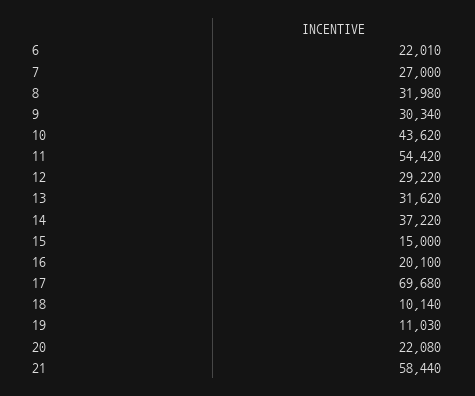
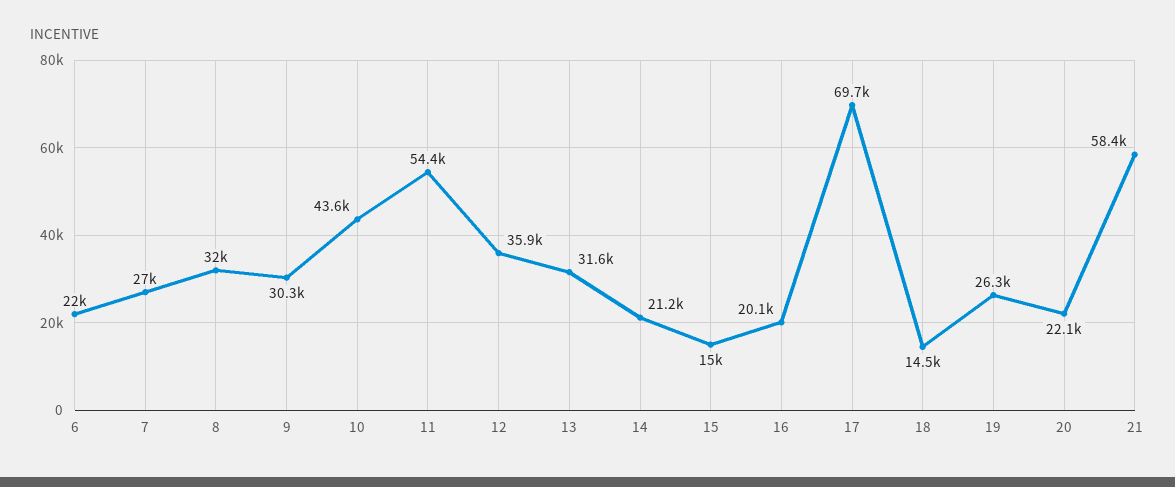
  {
    "6": 22010,
    "7": 27000,
    "8": 31980,
    "9": 30340,
    "10": 43620,
    "11": 54420,
-   "12": 29220,
+   "12": 35900,
    "13": 31620,
-   "14": 37220,
+   "14": 21200,
    "15": 15000,
    "16": 20100,
    "17": 69680,
-   "18": 10140,
+   "18": 14500,
-   "19": 11030,
+   "19": 26300,
    "20": 22080,
    "21": 58440
  }

